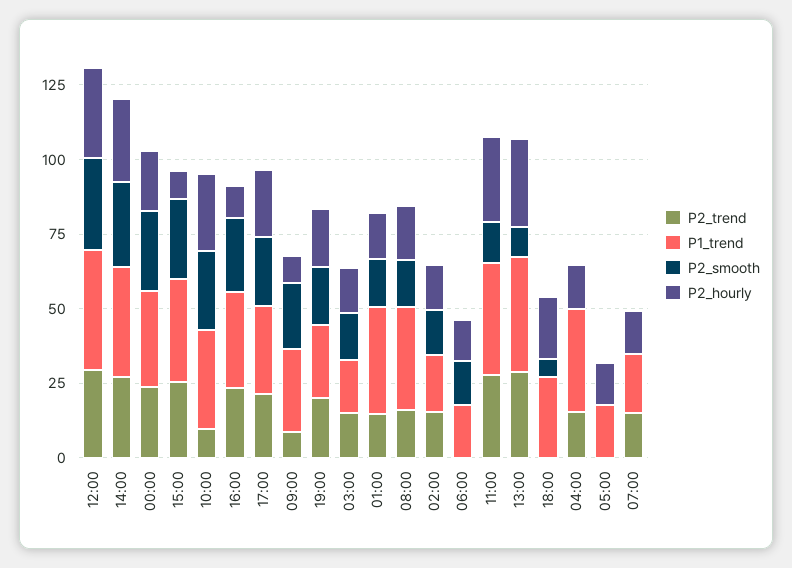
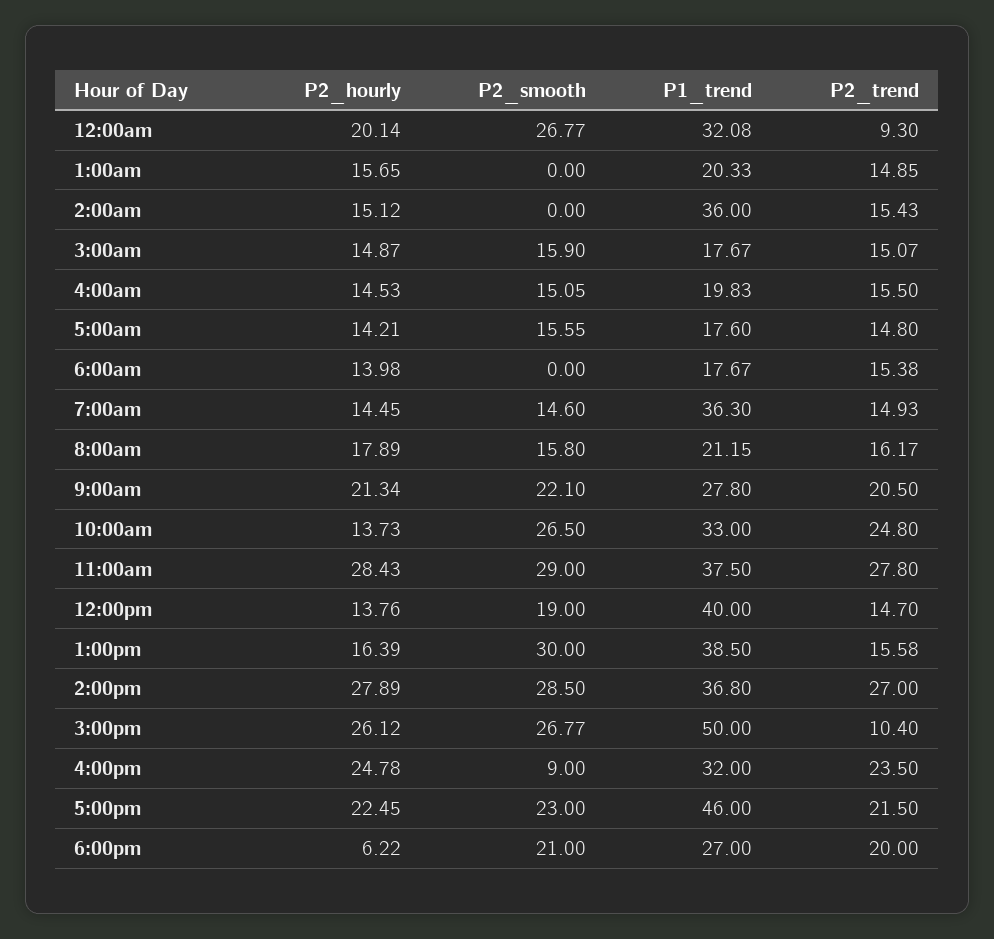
  {
    "P2_trend": {
-     "12:00": 30,
+     "12:00": 14.7,
      "14:00": 27,
-     "00:00": 25,
+     "00:00": 9.3,
-     "15:00": 25,
+     "15:00": 10.4,
-     "10:00": 10,
+     "10:00": 24.8,
      "16:00": 23.5,
      "17:00": 21.5,
-     "09:00": 10,
+     "09:00": 20.5,
-     "19:00": 20,
      "03:00": 15.07,
      "01:00": 14.85,
      "08:00": 16.17,
      "02:00": 15.43,
-     "06:00": 0,
+     "06:00": 15.38,
      "11:00": 27.8,
-     "13:00": 30,
+     "13:00": 15.58,
-     "18:00": 0,
+     "18:00": 20,
      "04:00": 15.5,
-     "05:00": 0,
+     "05:00": 14.8,
      "07:00": 14.93
    },
    "P1_trend": {
      "12:00": 40,
      "14:00": 36.8,
      "00:00": 32.08,
-     "15:00": 35,
+     "15:00": 50,
      "10:00": 33,
      "16:00": 32,
-     "17:00": 30,
+     "17:00": 46,
      "09:00": 27.8,
-     "19:00": 25,
      "03:00": 17.67,
-     "01:00": 35,
+     "01:00": 20.33,
-     "08:00": 35,
+     "08:00": 21.15,
-     "02:00": 20,
+     "02:00": 36,
      "06:00": 17.67,
      "11:00": 37.5,
      "13:00": 38.5,
      "18:00": 27,
-     "04:00": 35,
+     "04:00": 19.83,
      "05:00": 17.6,
-     "07:00": 20
+     "07:00": 36.3
    },
    "P2_smooth": {
-     "12:00": 30,
+     "12:00": 19,
      "14:00": 28.5,
      "00:00": 26.77,
      "15:00": 26.77,
      "10:00": 26.5,
-     "16:00": 25,
+     "16:00": 9,
      "17:00": 23,
      "09:00": 22.1,
-     "19:00": 20,
      "03:00": 15.9,
-     "01:00": 15,
+     "01:00": 0,
      "08:00": 15.8,
-     "02:00": 15,
+     "02:00": 0,
-     "06:00": 15,
+     "06:00": 0,
-     "11:00": 15,
+     "11:00": 29,
-     "13:00": 10,
+     "13:00": 30,
-     "18:00": 5,
+     "18:00": 21,
-     "04:00": 0,
+     "04:00": 15.05,
-     "05:00": 0,
+     "05:00": 15.55,
-     "07:00": 0
+     "07:00": 14.6
    },
    "P2_hourly": {
-     "12:00": 30,
+     "12:00": 13.76,
      "14:00": 27.89,
      "00:00": 20.14,
-     "15:00": 10,
+     "15:00": 26.12,
-     "10:00": 25,
+     "10:00": 13.73,
-     "16:00": 10,
+     "16:00": 24.78,
      "17:00": 22.45,
-     "09:00": 10,
+     "09:00": 21.34,
-     "19:00": 20,
      "03:00": 14.87,
      "01:00": 15.65,
      "08:00": 17.89,
      "02:00": 15.12,
      "06:00": 13.98,
      "11:00": 28.43,
-     "13:00": 30,
+     "13:00": 16.39,
-     "18:00": 20,
+     "18:00": 6.22,
      "04:00": 14.53,
      "05:00": 14.21,
      "07:00": 14.45
    }
  }

